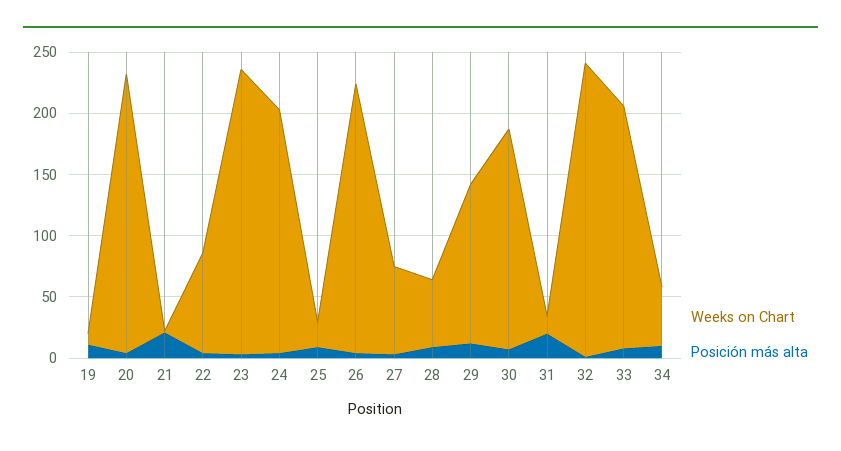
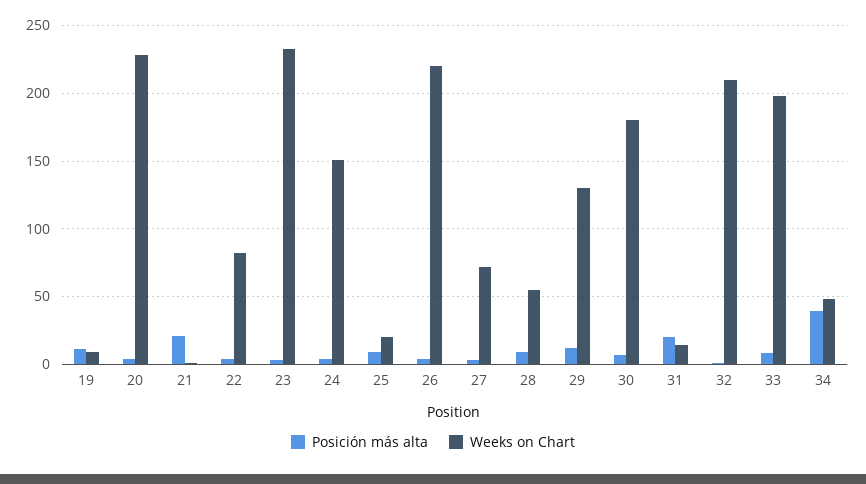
  {
    "Weeks on Chart": {
      "19": 10,
      "20": 230,
      "21": 0,
      "22": 80,
      "23": 235,
-     "24": 200,
+     "24": 150,
      "25": 20,
      "26": 220,
      "27": 70,
      "28": 55,
      "29": 130,
      "30": 180,
      "31": 15,
-     "32": 240,
+     "32": 210,
      "33": 200,
      "34": 50
    },
    "Posición más alta": {
      "19": 10,
      "20": 5,
      "21": 20,
      "22": 5,
      "23": 5,
      "24": 5,
      "25": 10,
      "26": 5,
      "27": 5,
      "28": 10,
      "29": 10,
      "30": 5,
      "31": 20,
      "32": 0,
      "33": 10,
-     "34": 10
+     "34": 40
    }
  }

